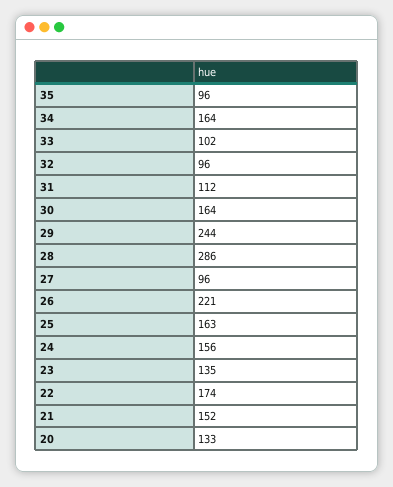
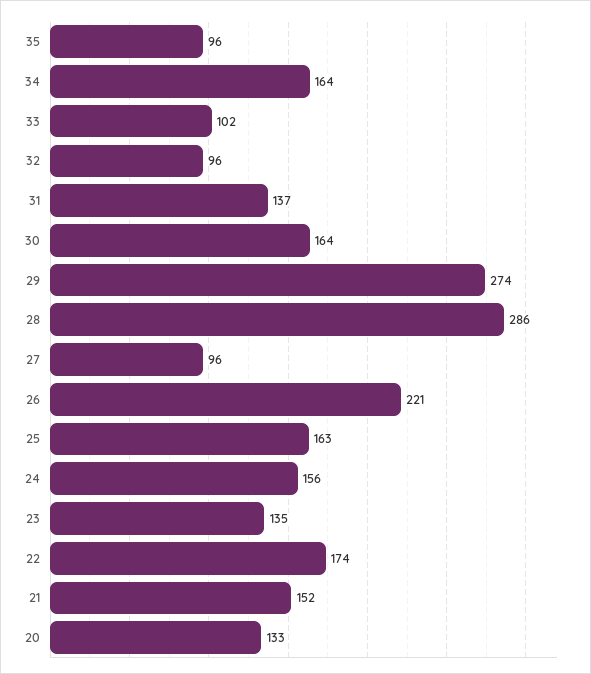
  {
    "35": 96,
    "34": 164,
    "33": 102,
    "32": 96,
-   "31": 112,
+   "31": 137,
    "30": 164,
-   "29": 244,
+   "29": 274,
    "28": 286,
    "27": 96,
    "26": 221,
    "25": 163,
    "24": 156,
    "23": 135,
    "22": 174,
    "21": 152,
    "20": 133
  }

